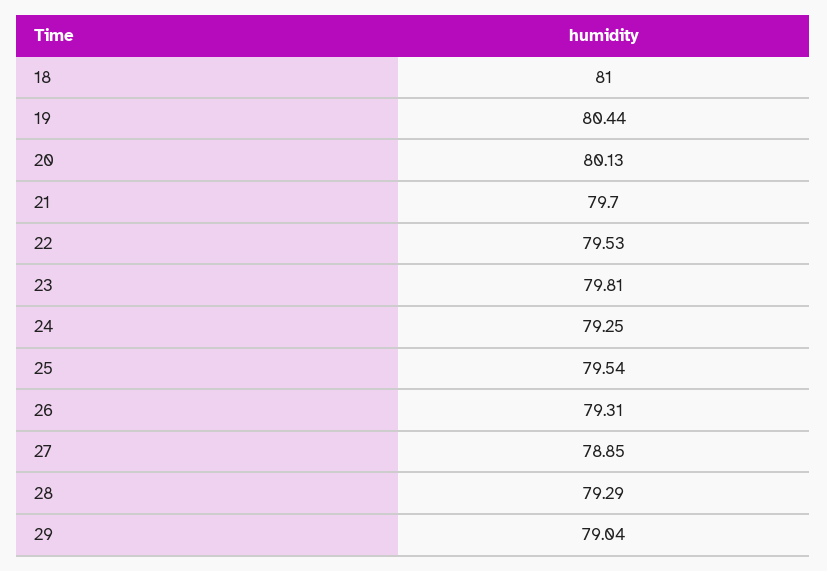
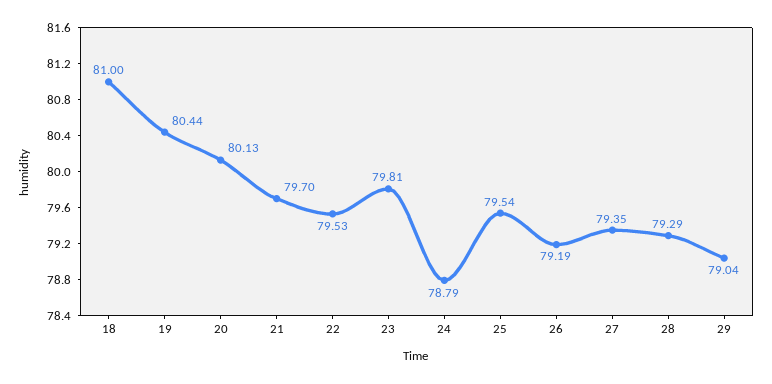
  {
    "18": 81,
    "19": 80.44,
    "20": 80.13,
    "21": 79.7,
    "22": 79.53,
    "23": 79.81,
-   "24": 79.25,
+   "24": 78.79,
    "25": 79.54,
-   "26": 79.31,
+   "26": 79.19,
-   "27": 78.85,
+   "27": 79.35,
    "28": 79.29,
    "29": 79.04
  }

